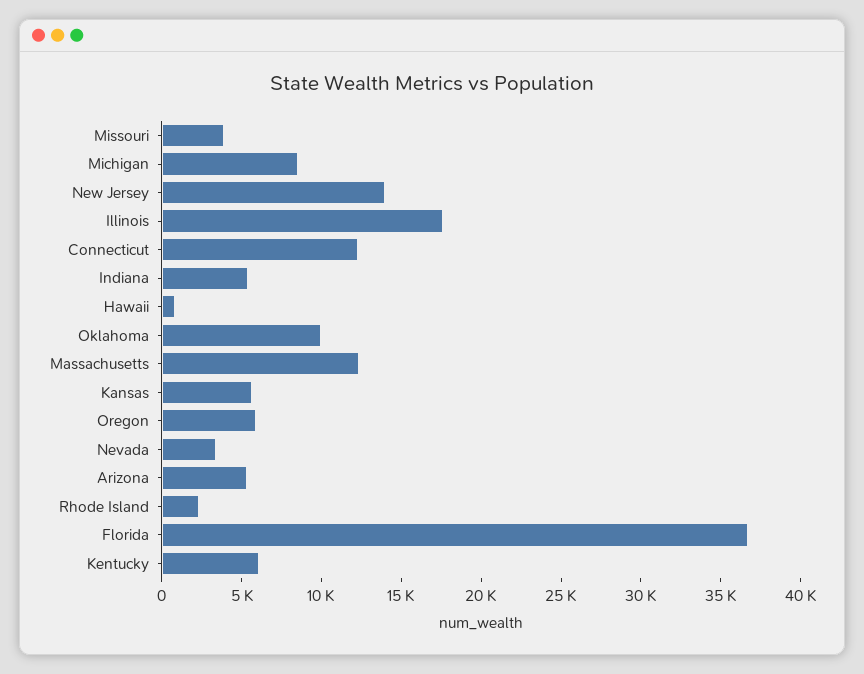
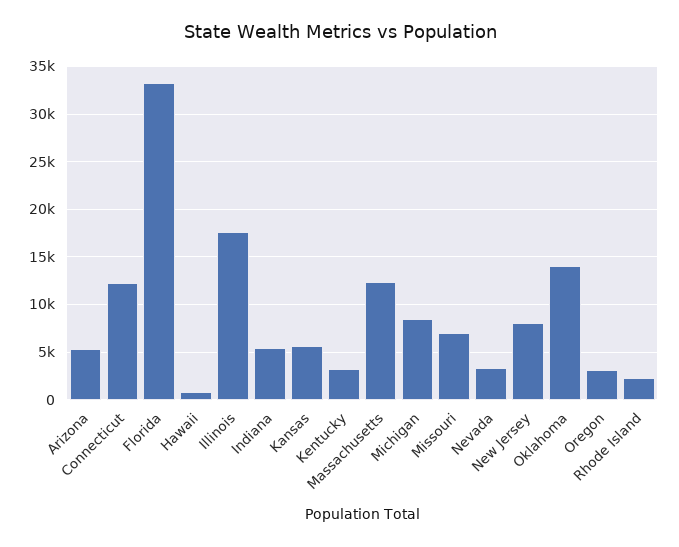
  {
-   "Missouri": 4000,
+   "Missouri": 7000,
    "Michigan": 9000,
-   "New Jersey": 14000,
+   "New Jersey": 8000,
    "Illinois": 18000,
    "Connecticut": 12000,
    "Indiana": 5000,
    "Hawaii": 1000,
-   "Oklahoma": 10000,
+   "Oklahoma": 14000,
    "Massachusetts": 12000,
    "Kansas": 6000,
-   "Oregon": 6000,
+   "Oregon": 3000,
    "Nevada": 3000,
    "Arizona": 5000,
    "Rhode Island": 2000,
-   "Florida": 37000,
+   "Florida": 33000,
-   "Kentucky": 6000
+   "Kentucky": 3000
  }

